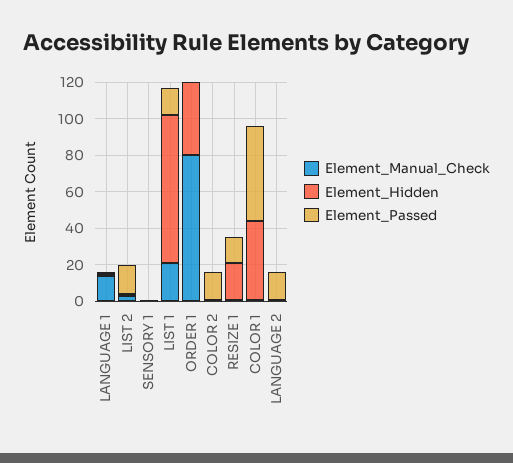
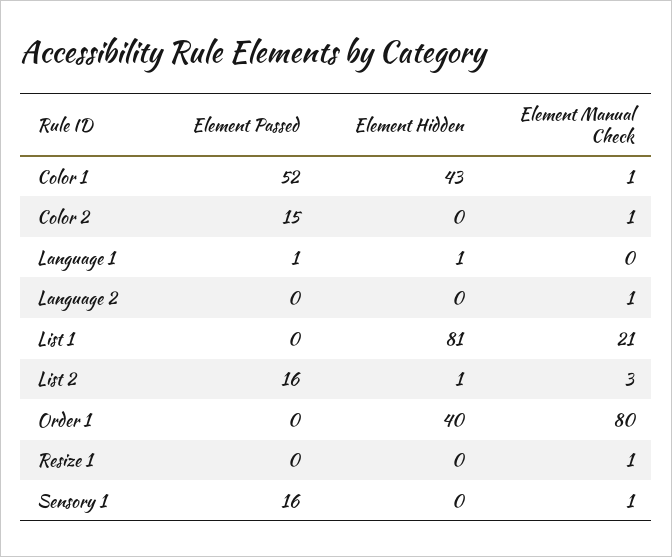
  {
    "Element_Manual_Check": {
-     "LANGUAGE 1": 15,
+     "LANGUAGE 1": 0,
      "LIST 2": 3,
      "SENSORY 1": 1,
      "LIST 1": 21,
      "ORDER 1": 80,
      "COLOR 2": 1,
      "RESIZE 1": 1,
      "COLOR 1": 1,
      "LANGUAGE 2": 1
    },
    "Element_Hidden": {
      "LANGUAGE 1": 1,
      "LIST 2": 1,
      "SENSORY 1": 0,
      "LIST 1": 81,
      "ORDER 1": 40,
      "COLOR 2": 0,
-     "RESIZE 1": 20,
+     "RESIZE 1": 0,
      "COLOR 1": 43,
      "LANGUAGE 2": 0
    },
    "Element_Passed": {
      "LANGUAGE 1": 1,
      "LIST 2": 16,
-     "SENSORY 1": 0,
+     "SENSORY 1": 16,
-     "LIST 1": 15,
+     "LIST 1": 0,
      "ORDER 1": 0,
      "COLOR 2": 15,
-     "RESIZE 1": 15,
+     "RESIZE 1": 0,
      "COLOR 1": 52,
-     "LANGUAGE 2": 15
+     "LANGUAGE 2": 0
    }
  }

